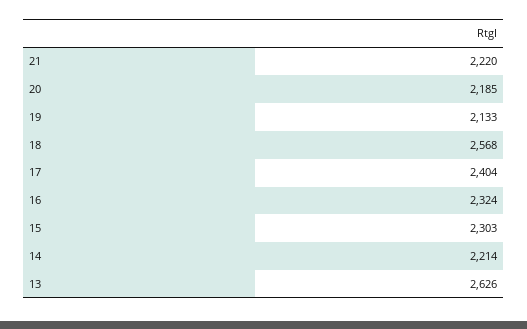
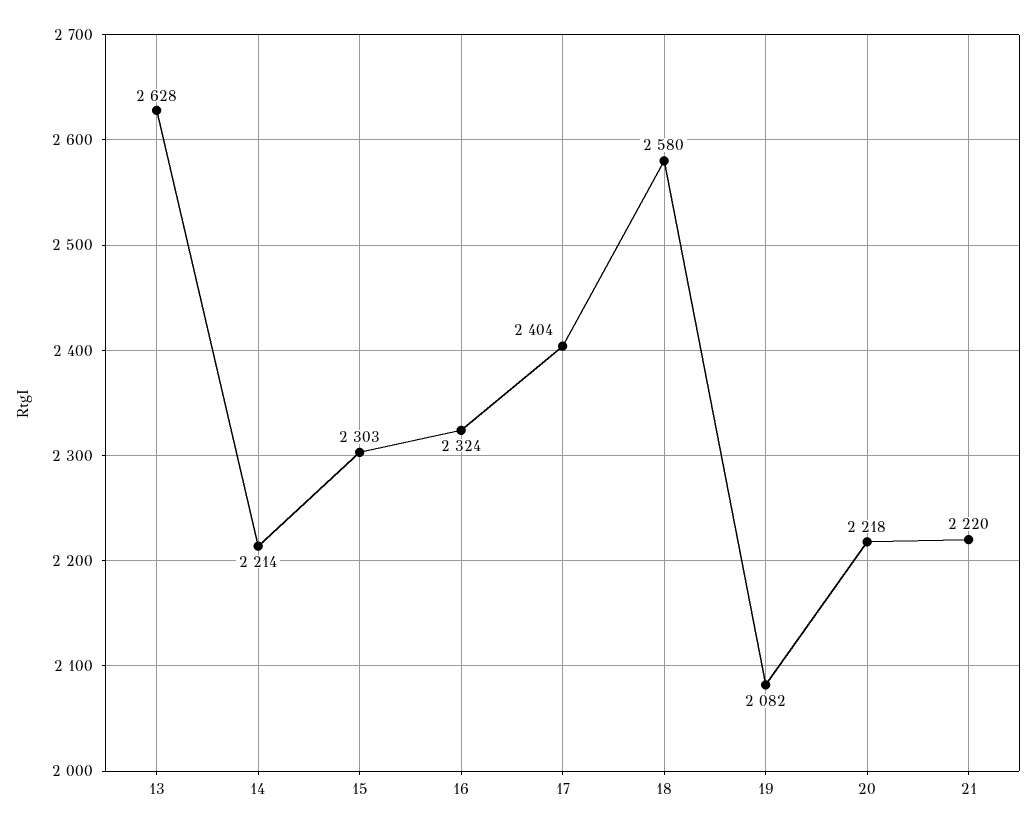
  {
    "21": 2220,
-   "20": 2185,
+   "20": 2218,
-   "19": 2133,
+   "19": 2082,
-   "18": 2568,
+   "18": 2580,
    "17": 2404,
    "16": 2324,
    "15": 2303,
    "14": 2214,
-   "13": 2626
+   "13": 2628
  }

